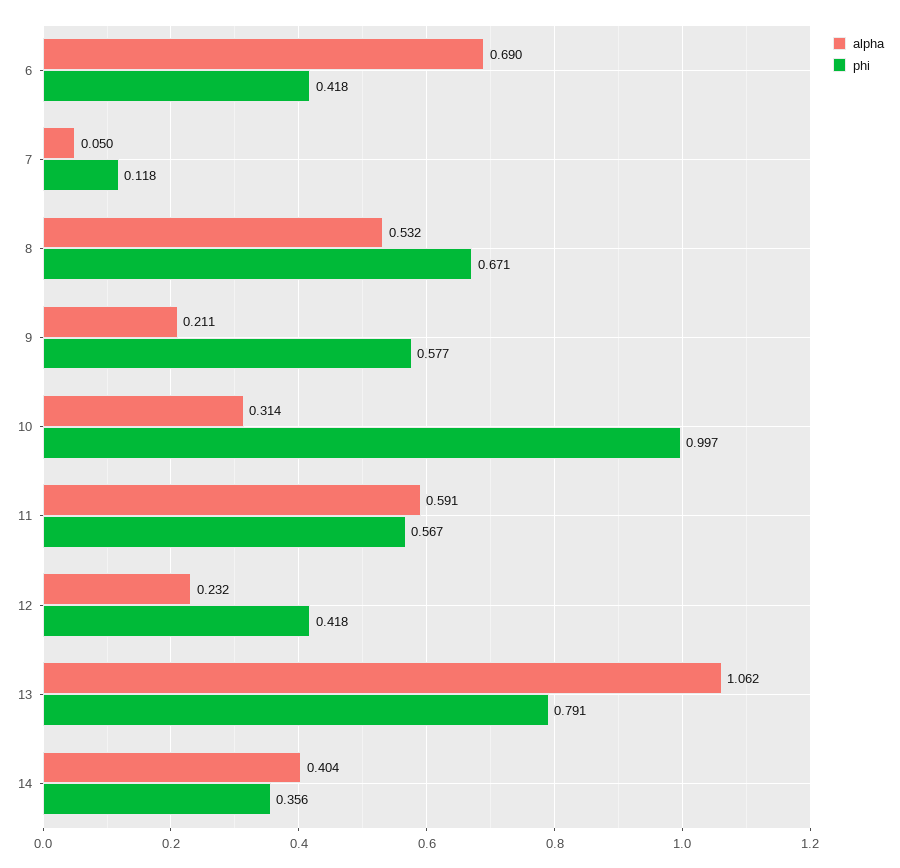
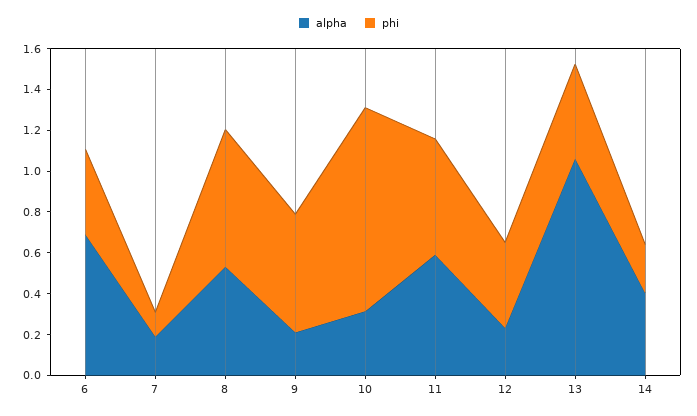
  {
    "alpha": {
      "6": 0.69,
-     "7": 0.05,
+     "7": 0.2,
      "8": 0.532,
      "9": 0.211,
      "10": 0.314,
      "11": 0.591,
      "12": 0.232,
      "13": 1.062,
      "14": 0.404
    },
    "phi": {
      "6": 0.418,
      "7": 0.118,
      "8": 0.671,
      "9": 0.577,
      "10": 0.997,
      "11": 0.567,
      "12": 0.418,
-     "13": 0.791,
+     "13": 0.45,
-     "14": 0.356
+     "14": 0.25
    }
  }

